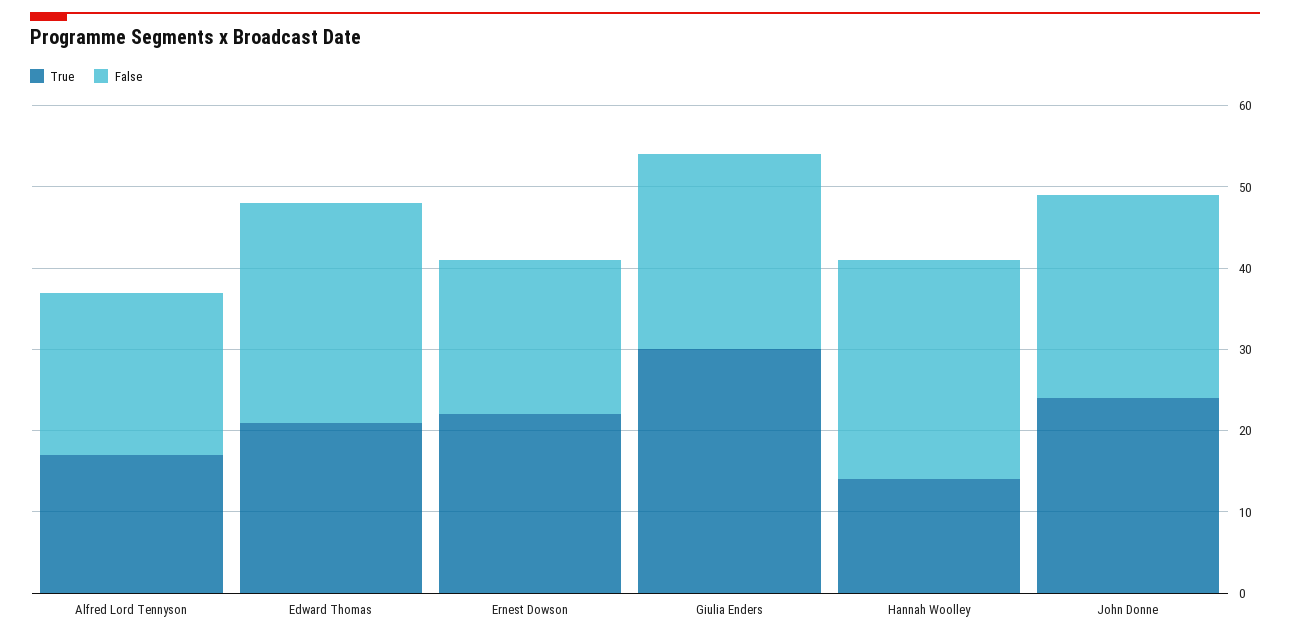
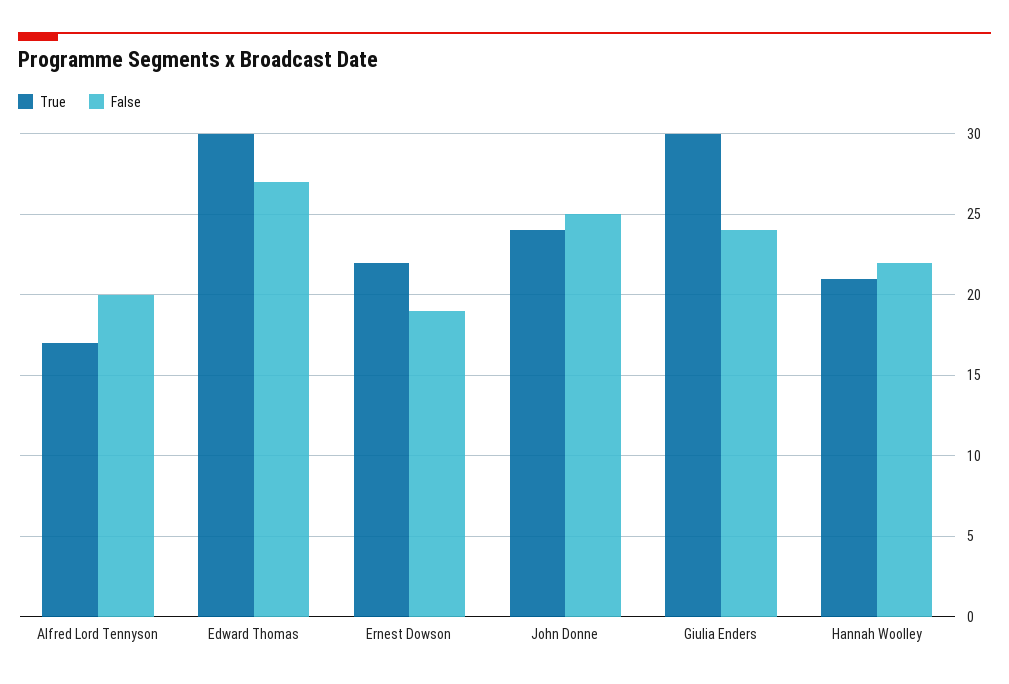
  {
    "True": {
      "Alfred Lord Tennyson": 17,
-     "Edward Thomas": 21,
+     "Edward Thomas": 30,
      "Ernest Dowson": 22,
      "Giulia Enders": 30,
-     "Hannah Woolley": 14,
+     "Hannah Woolley": 21,
      "John Donne": 24
    },
    "False": {
      "Alfred Lord Tennyson": 20,
      "Edward Thomas": 27,
      "Ernest Dowson": 19,
      "Giulia Enders": 24,
-     "Hannah Woolley": 27,
+     "Hannah Woolley": 22,
      "John Donne": 25
    }
  }

